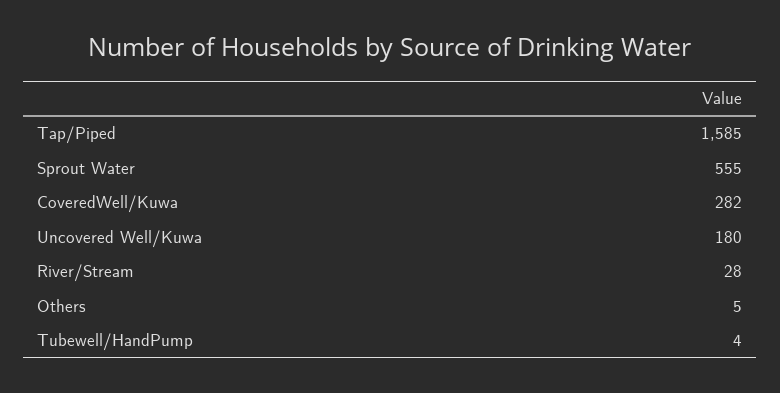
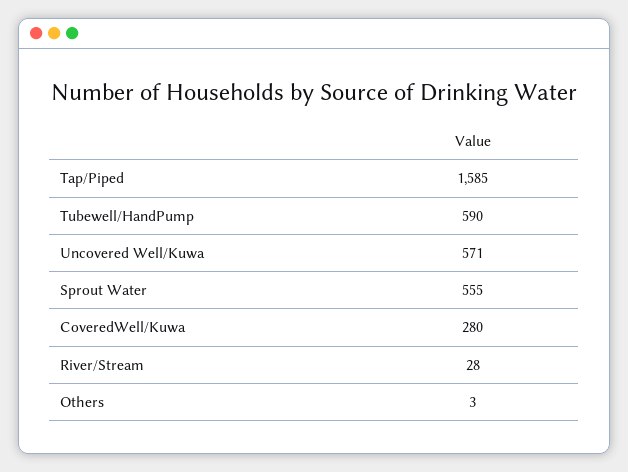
  {
    "Tap/Piped": 1585,
    "Sprout Water": 555,
-   "CoveredWell/Kuwa": 282,
+   "CoveredWell/Kuwa": 280,
-   "Uncovered Well/Kuwa": 180,
+   "Uncovered Well/Kuwa": 571,
    "River/Stream": 28,
-   "Others": 5,
+   "Others": 3,
-   "Tubewell/HandPump": 4
+   "Tubewell/HandPump": 590
  }

